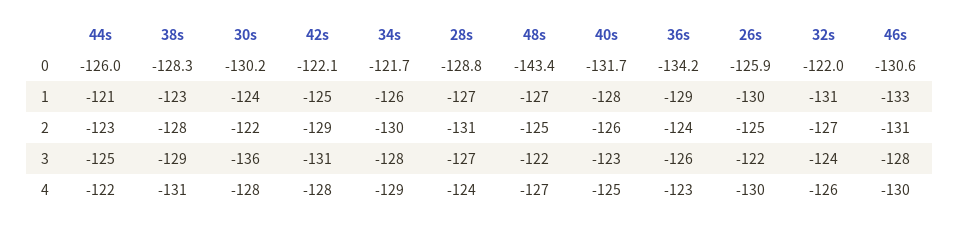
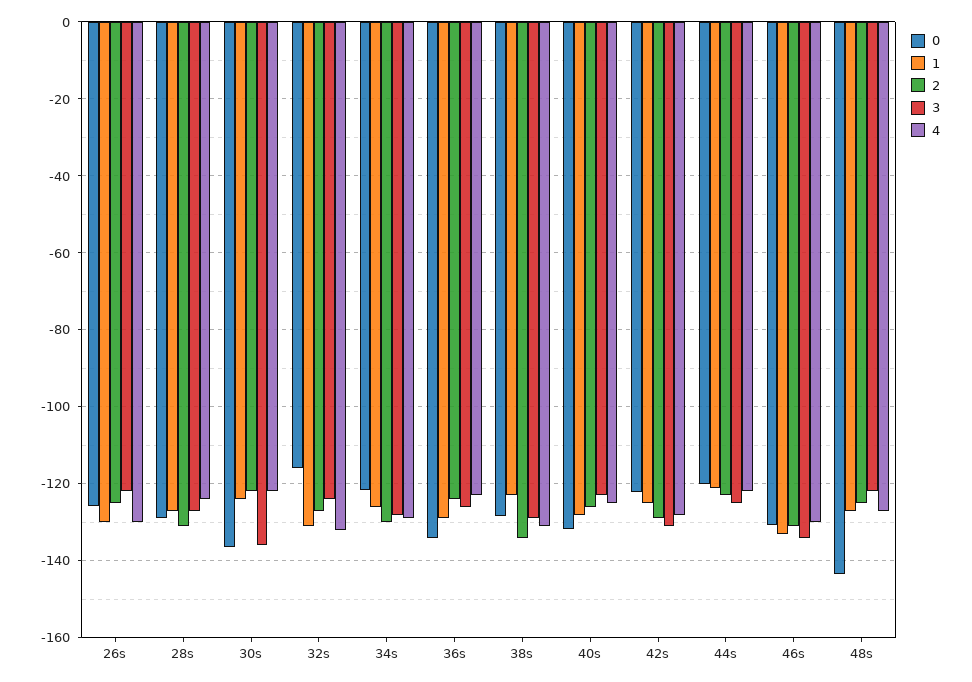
  {
    "0": {
-     "44s": -126,
+     "44s": -120,
      "38s": -128.3,
-     "30s": -130.2,
+     "30s": -136,
      "42s": -122.1,
      "34s": -121.7,
      "28s": -128.8,
      "48s": -143.4,
      "40s": -131.7,
      "36s": -134.2,
      "26s": -125.9,
-     "32s": -122,
+     "32s": -116,
      "46s": -130.6
    },
    "1": {
      "44s": -121,
      "38s": -123,
      "30s": -124,
      "42s": -125,
      "34s": -126,
      "28s": -127,
      "48s": -127,
      "40s": -128,
      "36s": -129,
      "26s": -130,
      "32s": -131,
      "46s": -133
    },
    "2": {
      "44s": -123,
-     "38s": -128,
+     "38s": -134,
      "30s": -122,
      "42s": -129,
      "34s": -130,
      "28s": -131,
      "48s": -125,
      "40s": -126,
      "36s": -124,
      "26s": -125,
      "32s": -127,
      "46s": -131
    },
    "3": {
      "44s": -125,
      "38s": -129,
      "30s": -136,
      "42s": -131,
      "34s": -128,
      "28s": -127,
      "48s": -122,
      "40s": -123,
      "36s": -126,
      "26s": -122,
      "32s": -124,
-     "46s": -128
+     "46s": -134
    },
    "4": {
      "44s": -122,
      "38s": -131,
-     "30s": -128,
+     "30s": -122,
      "42s": -128,
      "34s": -129,
      "28s": -124,
      "48s": -127,
      "40s": -125,
      "36s": -123,
      "26s": -130,
-     "32s": -126,
+     "32s": -132,
      "46s": -130
    }
  }

